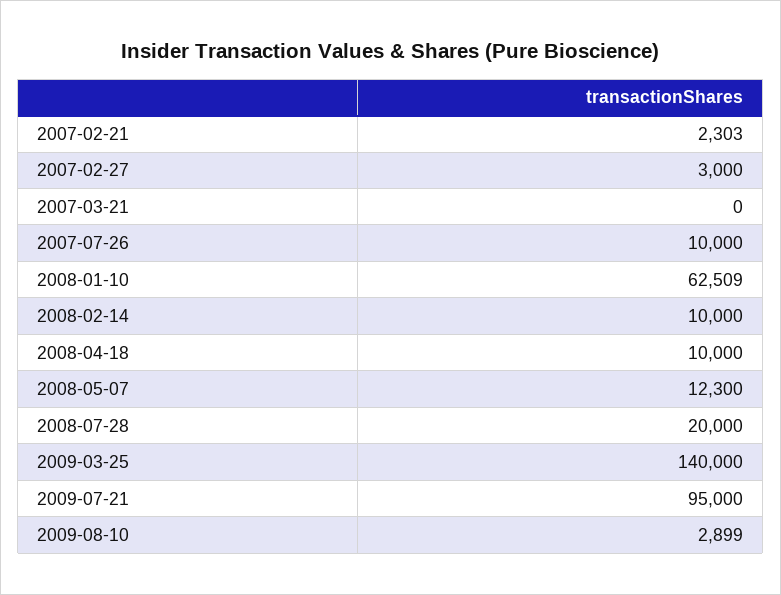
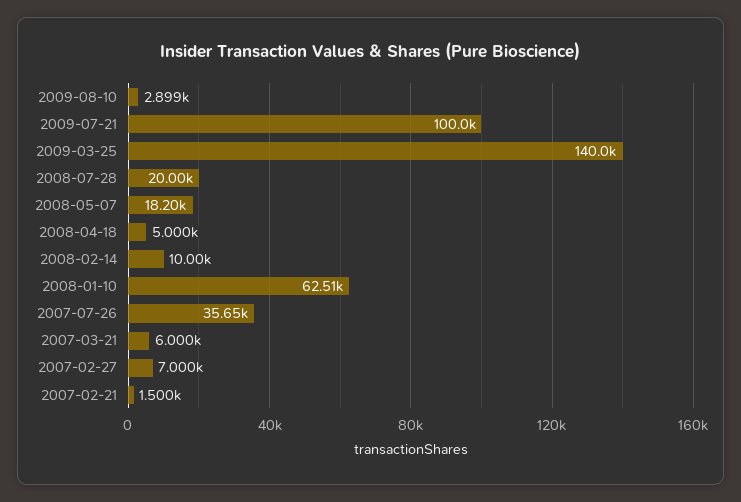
  {
-   "2007-02-21": 2303,
+   "2007-02-21": 1500,
-   "2007-02-27": 3000,
+   "2007-02-27": 7000,
-   "2007-03-21": 0,
+   "2007-03-21": 6000,
-   "2007-07-26": 10000,
+   "2007-07-26": 35650,
    "2008-01-10": 62509,
    "2008-02-14": 10000,
-   "2008-04-18": 10000,
+   "2008-04-18": 5000,
-   "2008-05-07": 12300,
+   "2008-05-07": 18200,
    "2008-07-28": 20000,
    "2009-03-25": 140000,
-   "2009-07-21": 95000,
+   "2009-07-21": 100000,
    "2009-08-10": 2899
  }

